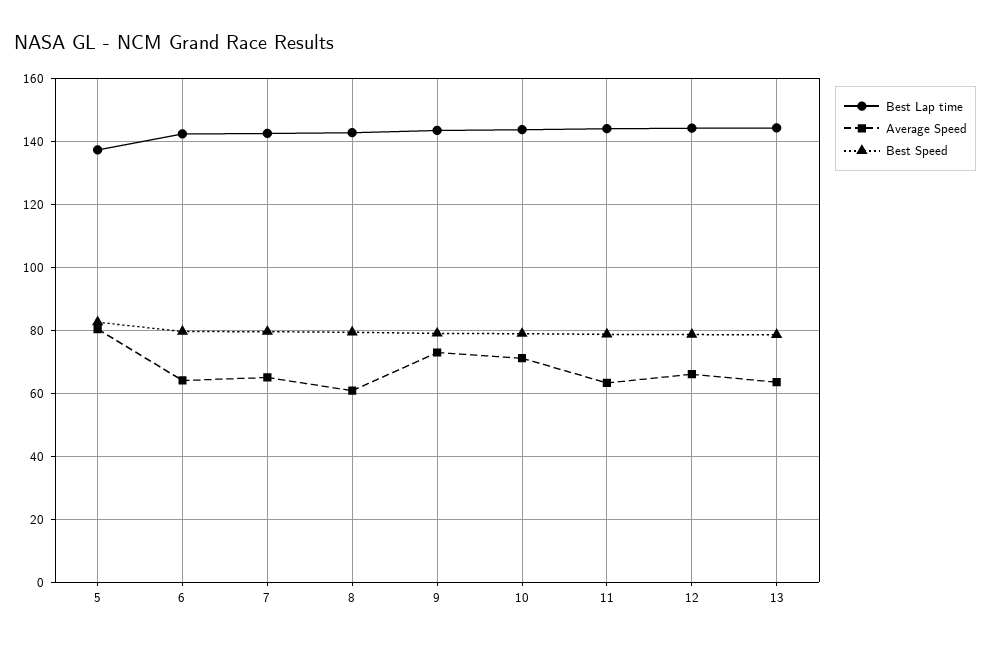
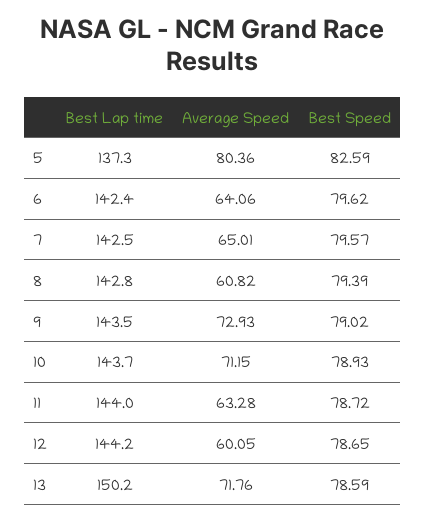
  {
    "Best Lap time": {
      "5": 137.3,
      "6": 142.4,
      "7": 142.5,
      "8": 142.8,
      "9": 143.5,
      "10": 143.7,
      "11": 144,
      "12": 144.2,
-     "13": 144
+     "13": 150.2
    },
    "Average Speed": {
      "5": 80.36,
      "6": 64.06,
      "7": 65.01,
      "8": 60.82,
      "9": 72.93,
      "10": 71.15,
      "11": 63.28,
-     "12": 66,
+     "12": 60.05,
-     "13": 64
+     "13": 71.76
    },
    "Best Speed": {
      "5": 82.59,
      "6": 79.62,
      "7": 79.57,
      "8": 79.39,
      "9": 79.02,
      "10": 78.93,
      "11": 78.72,
      "12": 78.65,
      "13": 78.59
    }
  }

